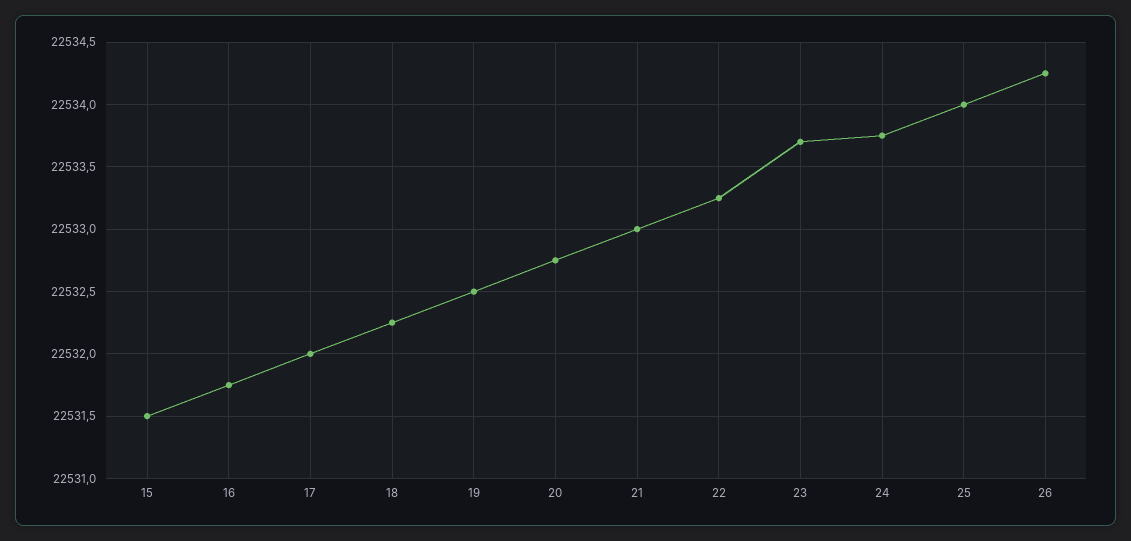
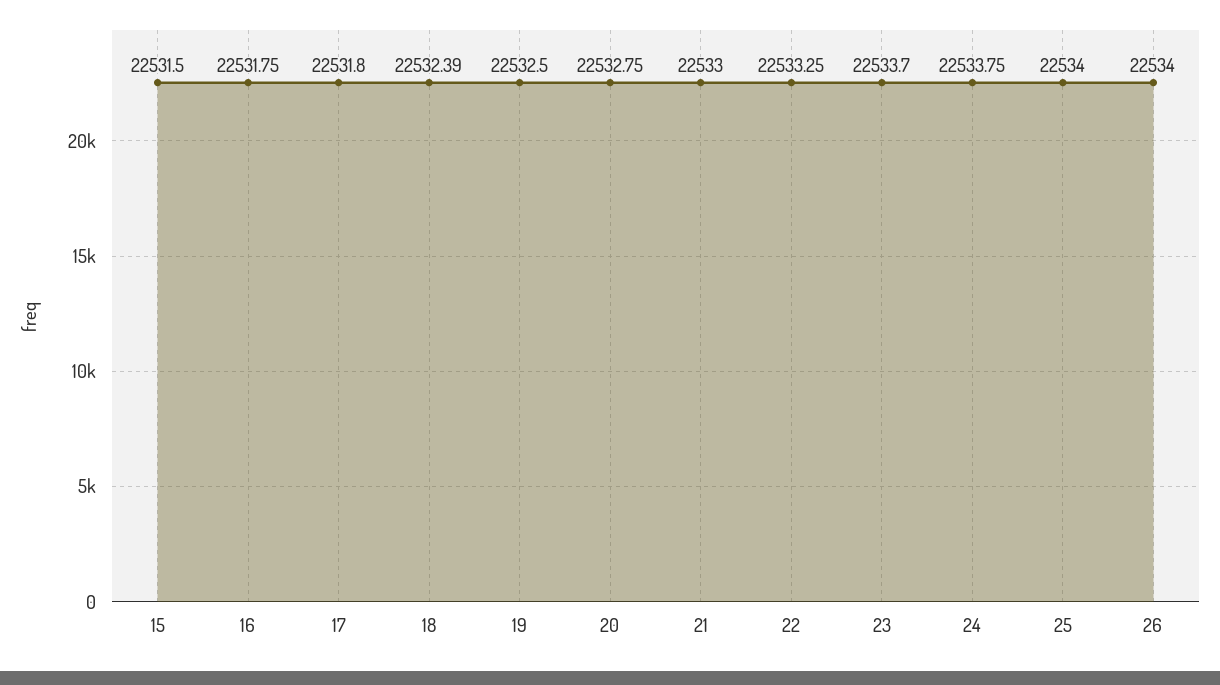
  {
    "15": 22531.5,
    "16": 22531.75,
-   "17": 22532,
+   "17": 22531.8,
-   "18": 22532.25,
+   "18": 22532.39,
    "19": 22532.5,
    "20": 22532.75,
    "21": 22533,
    "22": 22533.25,
    "23": 22533.7,
    "24": 22533.75,
    "25": 22534,
-   "26": 22534.25
+   "26": 22534
  }

